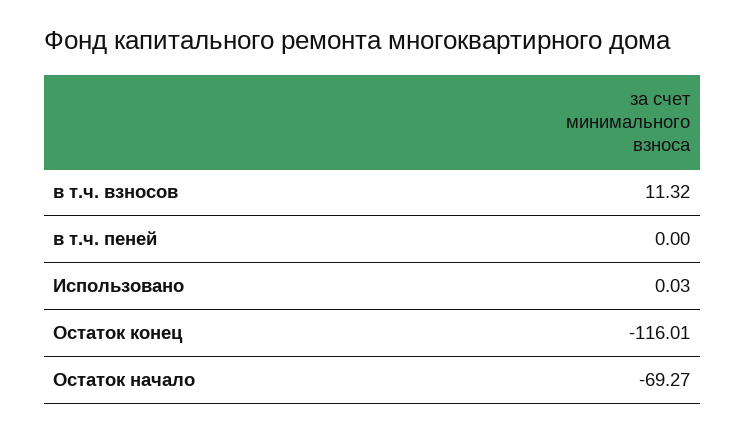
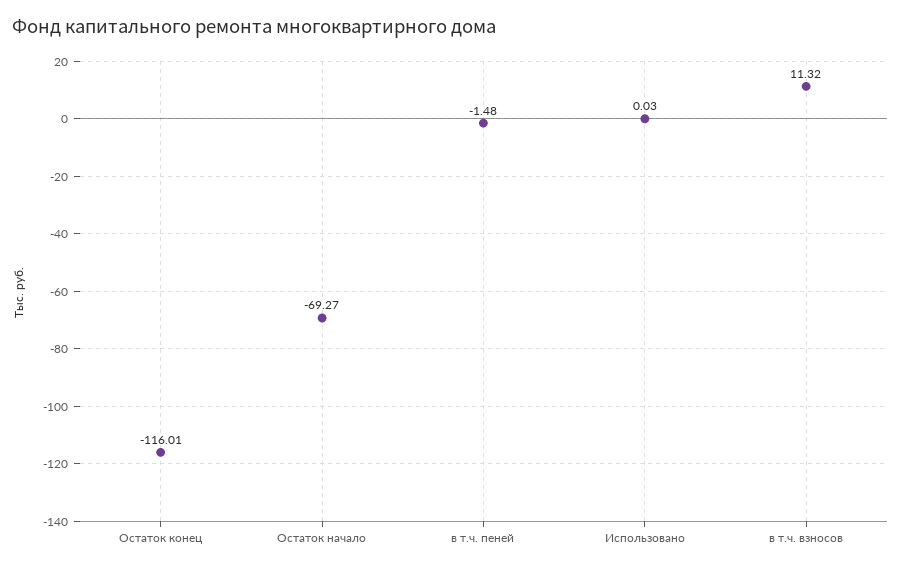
  {
    "в т.ч. взносов": 11.32,
-   "в т.ч. пеней": 0,
+   "в т.ч. пеней": -1.48,
    "Использовано": 0.03,
    "Остаток конец": -116.01,
    "Остаток начало": -69.27
  }

